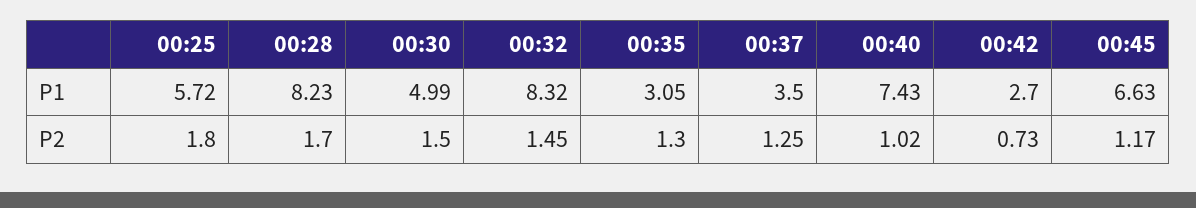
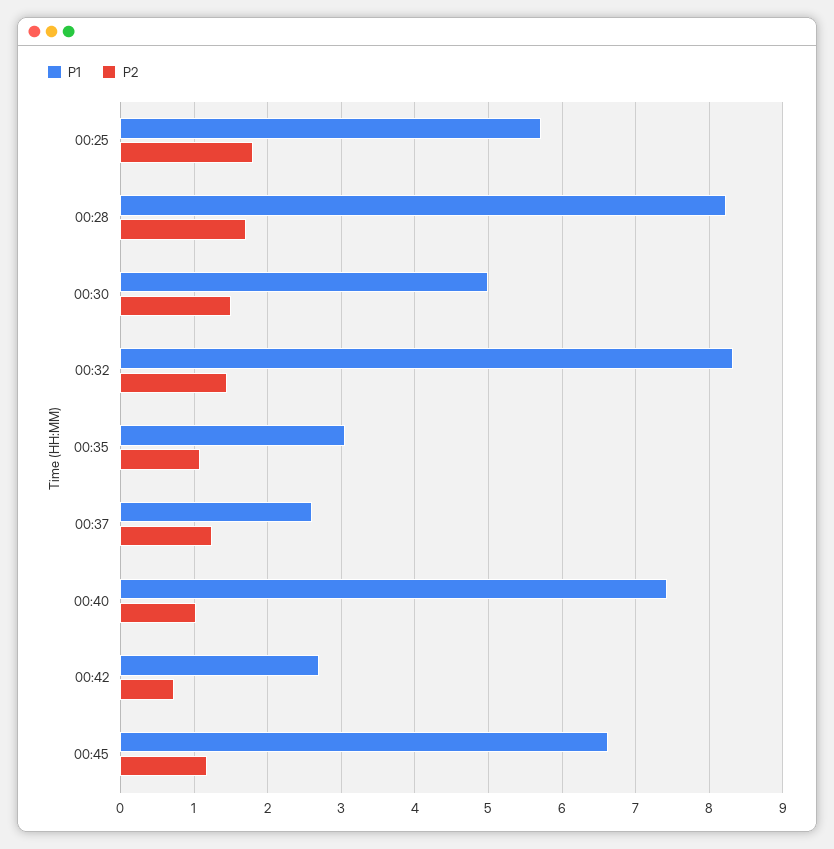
  {
    "P1": {
      "00:25": 5.72,
      "00:28": 8.23,
      "00:30": 4.99,
      "00:32": 8.32,
      "00:35": 3.05,
-     "00:37": 3.5,
+     "00:37": 2.6,
      "00:40": 7.43,
      "00:42": 2.7,
      "00:45": 6.63
    },
    "P2": {
      "00:25": 1.8,
      "00:28": 1.7,
      "00:30": 1.5,
      "00:32": 1.45,
-     "00:35": 1.3,
+     "00:35": 1.1,
      "00:37": 1.25,
      "00:40": 1.02,
      "00:42": 0.73,
      "00:45": 1.17
    }
  }

